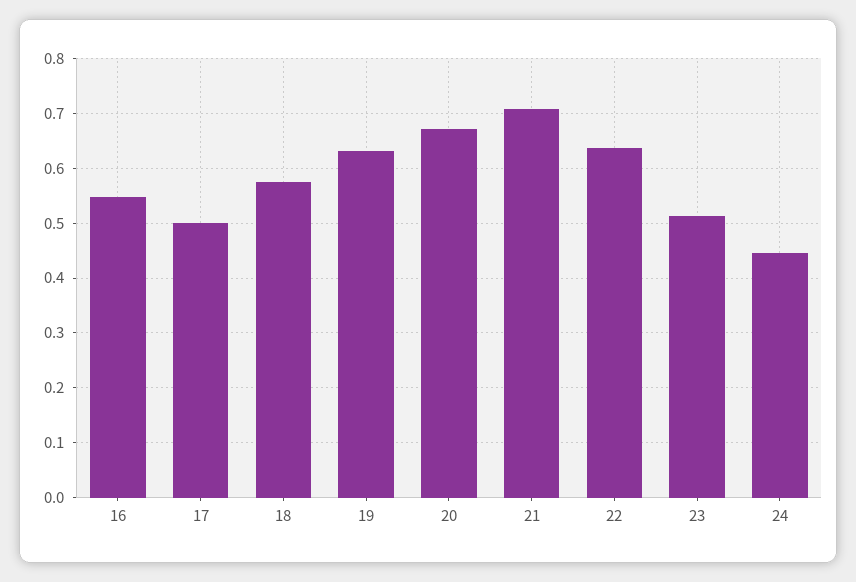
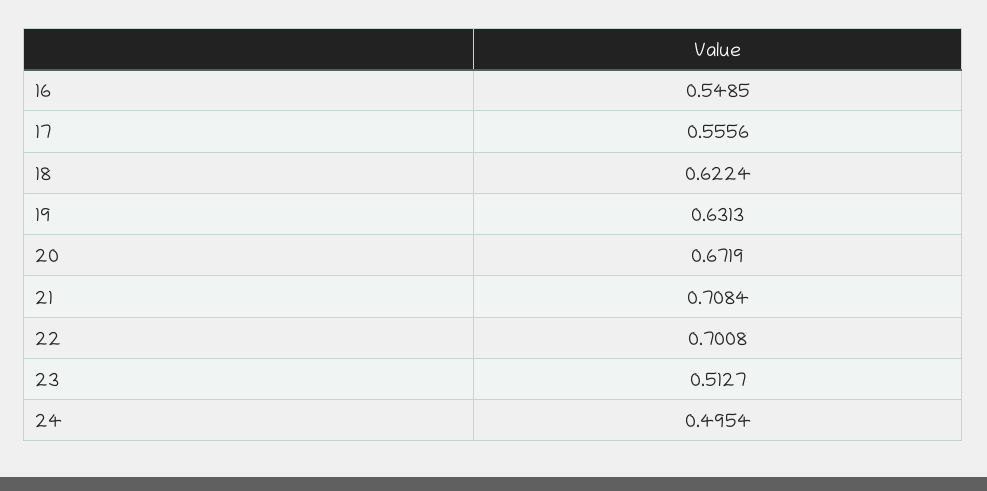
  {
    "16": 0.5485,
-   "17": 0.5,
+   "17": 0.5556,
-   "18": 0.58,
+   "18": 0.6224,
    "19": 0.6313,
    "20": 0.6719,
    "21": 0.7084,
-   "22": 0.64,
+   "22": 0.7008,
    "23": 0.5127,
-   "24": 0.44
+   "24": 0.4954
  }

